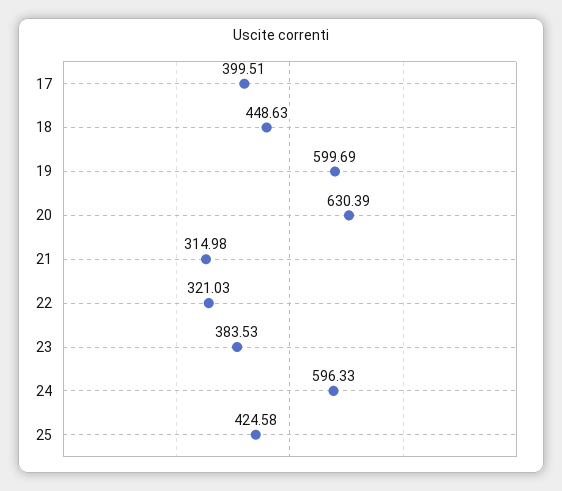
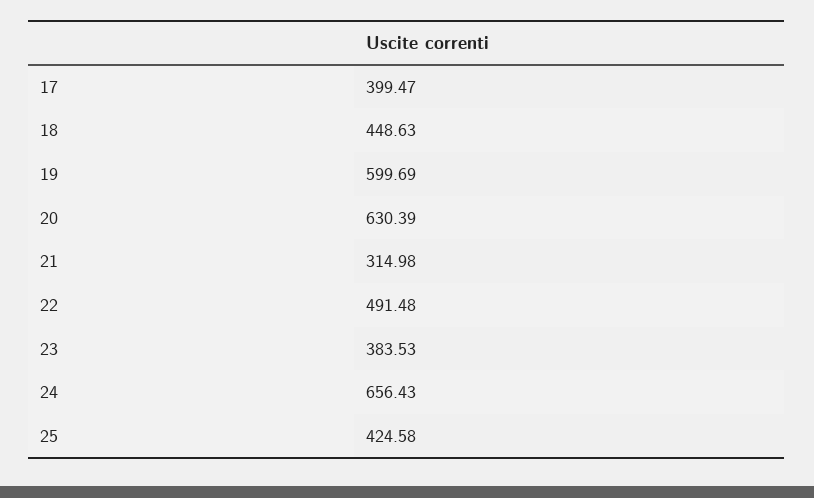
  {
-   "17": 399.51,
+   "17": 399.47,
    "18": 448.63,
    "19": 599.69,
    "20": 630.39,
    "21": 314.98,
-   "22": 321.03,
+   "22": 491.48,
    "23": 383.53,
-   "24": 596.33,
+   "24": 656.43,
    "25": 424.58
  }

